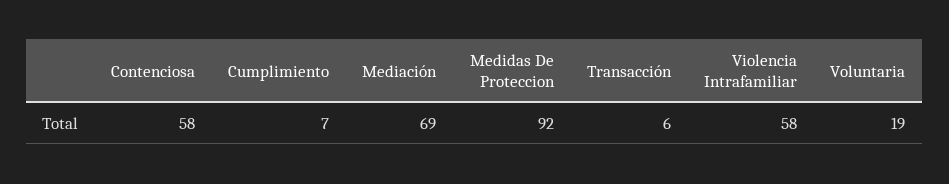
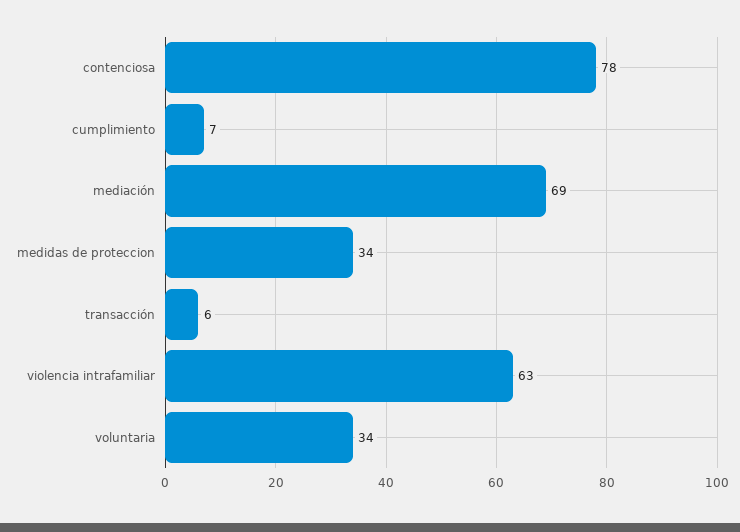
  {
-   "Contenciosa": 58,
+   "Contenciosa": 78,
    "Cumplimiento": 7,
    "Mediación": 69,
-   "Medidas De Proteccion": 92,
+   "Medidas De Proteccion": 34,
    "Transacción": 6,
-   "Violencia Intrafamiliar": 58,
+   "Violencia Intrafamiliar": 63,
-   "Voluntaria": 19
+   "Voluntaria": 34
  }

